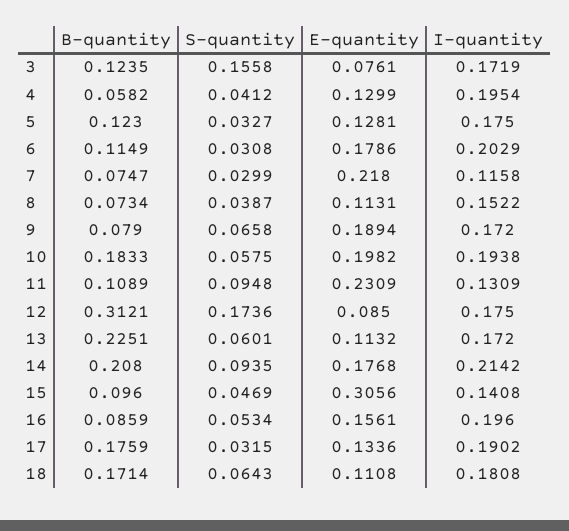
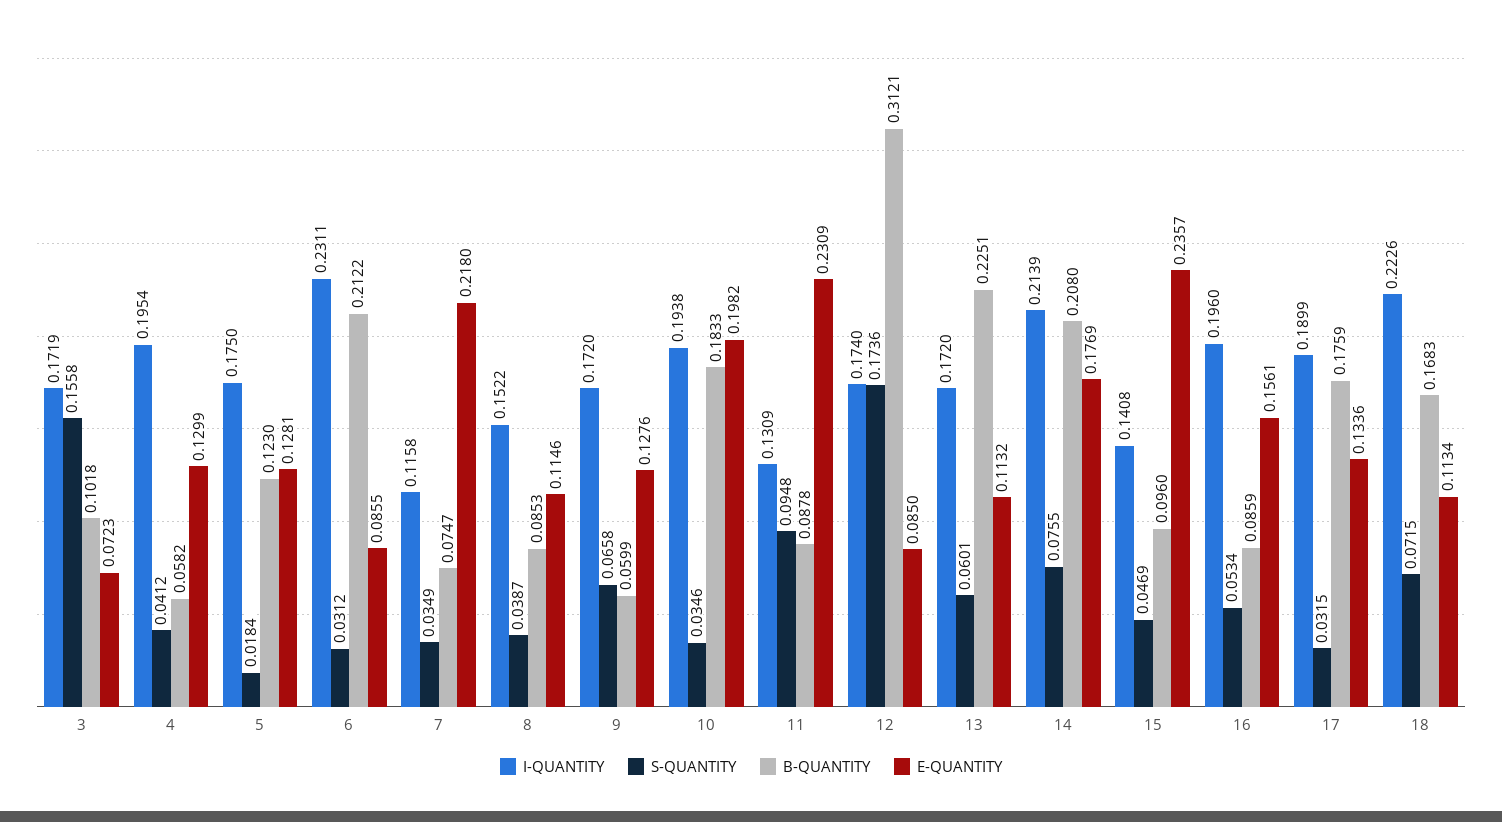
  {
    "B-quantity": {
-     "3": 0.1235,
+     "3": 0.1018,
      "4": 0.0582,
      "5": 0.123,
-     "6": 0.1149,
+     "6": 0.2122,
      "7": 0.0747,
-     "8": 0.0734,
+     "8": 0.0853,
-     "9": 0.079,
+     "9": 0.0599,
      "10": 0.1833,
-     "11": 0.1089,
+     "11": 0.0878,
      "12": 0.3121,
      "13": 0.2251,
      "14": 0.208,
      "15": 0.096,
      "16": 0.0859,
      "17": 0.1759,
-     "18": 0.1714
+     "18": 0.1683
    },
    "S-quantity": {
      "3": 0.1558,
      "4": 0.0412,
-     "5": 0.0327,
+     "5": 0.0184,
-     "6": 0.0308,
+     "6": 0.0312,
-     "7": 0.0299,
+     "7": 0.0349,
      "8": 0.0387,
      "9": 0.0658,
-     "10": 0.0575,
+     "10": 0.0346,
      "11": 0.0948,
      "12": 0.1736,
      "13": 0.0601,
-     "14": 0.0935,
+     "14": 0.0755,
      "15": 0.0469,
      "16": 0.0534,
      "17": 0.0315,
-     "18": 0.0643
+     "18": 0.0715
    },
    "E-quantity": {
-     "3": 0.0761,
+     "3": 0.0723,
      "4": 0.1299,
      "5": 0.1281,
-     "6": 0.1786,
+     "6": 0.0855,
      "7": 0.218,
-     "8": 0.1131,
+     "8": 0.1146,
-     "9": 0.1894,
+     "9": 0.1276,
      "10": 0.1982,
      "11": 0.2309,
      "12": 0.085,
      "13": 0.1132,
-     "14": 0.1768,
+     "14": 0.1769,
-     "15": 0.3056,
+     "15": 0.2357,
      "16": 0.1561,
      "17": 0.1336,
-     "18": 0.1108
+     "18": 0.1134
    },
    "I-quantity": {
      "3": 0.1719,
      "4": 0.1954,
      "5": 0.175,
-     "6": 0.2029,
+     "6": 0.2311,
      "7": 0.1158,
      "8": 0.1522,
      "9": 0.172,
      "10": 0.1938,
      "11": 0.1309,
-     "12": 0.175,
+     "12": 0.174,
      "13": 0.172,
-     "14": 0.2142,
+     "14": 0.2139,
      "15": 0.1408,
      "16": 0.196,
-     "17": 0.1902,
+     "17": 0.1899,
-     "18": 0.1808
+     "18": 0.2226
    }
  }

